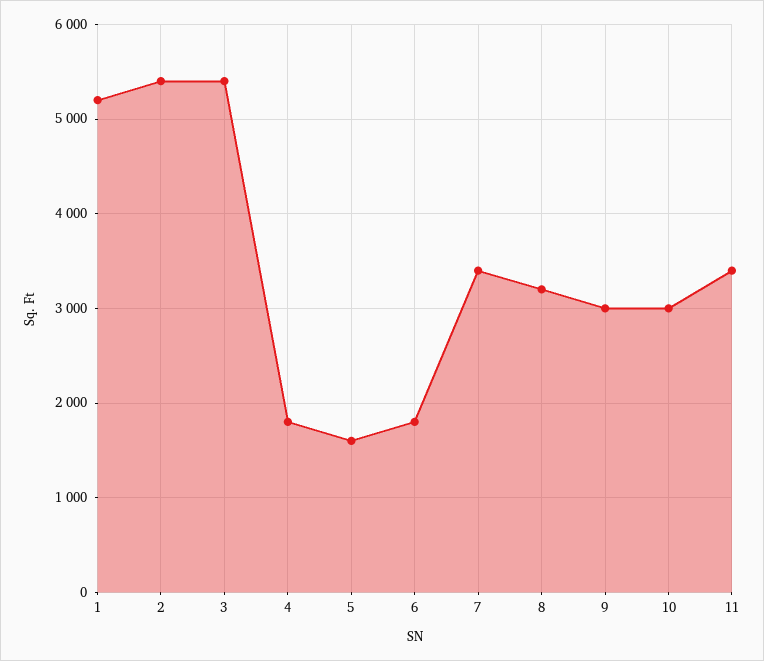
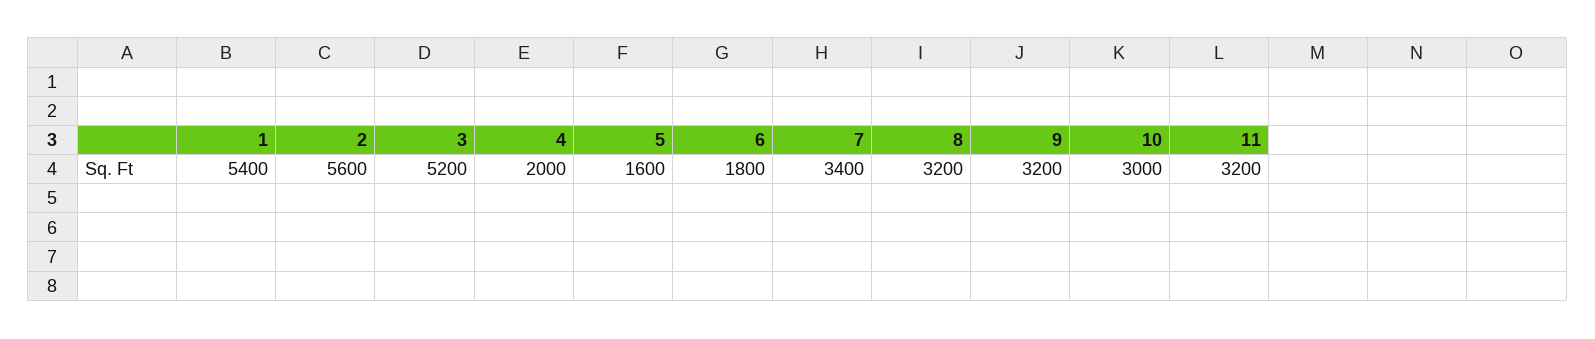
  {
-   "1": 5200,
+   "1": 5400,
-   "2": 5400,
+   "2": 5600,
-   "3": 5400,
+   "3": 5200,
-   "4": 1800,
+   "4": 2000,
    "5": 1600,
    "6": 1800,
    "7": 3400,
    "8": 3200,
-   "9": 3000,
+   "9": 3200,
    "10": 3000,
-   "11": 3400
+   "11": 3200
  }

